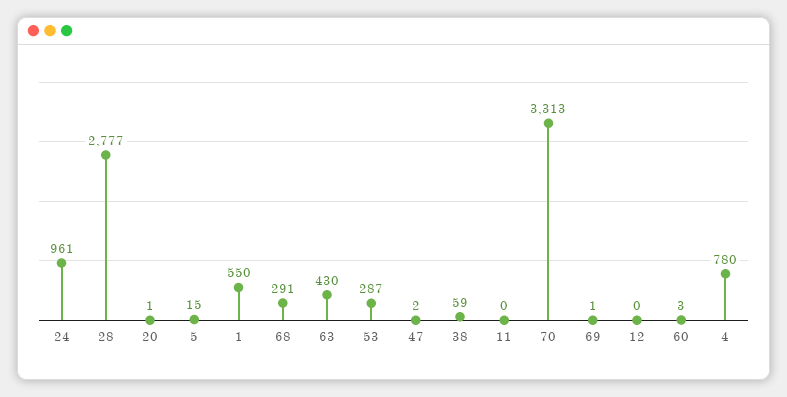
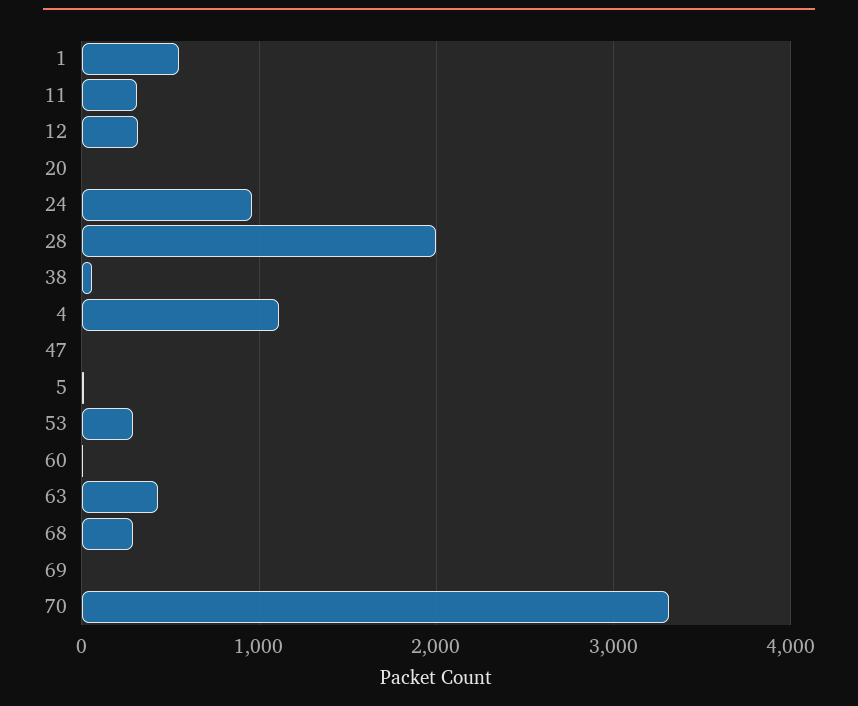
  {
    "24": 961,
-   "28": 2777,
+   "28": 2000,
    "20": 1,
    "5": 15,
    "1": 550,
    "68": 291,
    "63": 430,
    "53": 287,
    "47": 2,
    "38": 59,
-   "11": 0,
+   "11": 300,
    "70": 3313,
    "69": 1,
-   "12": 0,
+   "12": 300,
    "60": 3,
-   "4": 780
+   "4": 1100
  }

